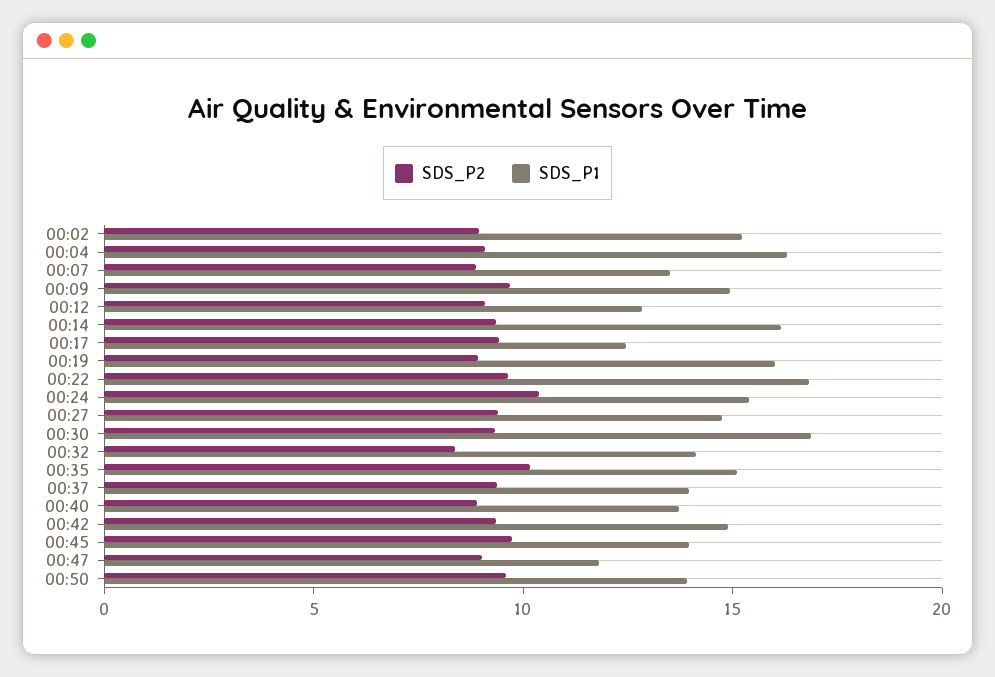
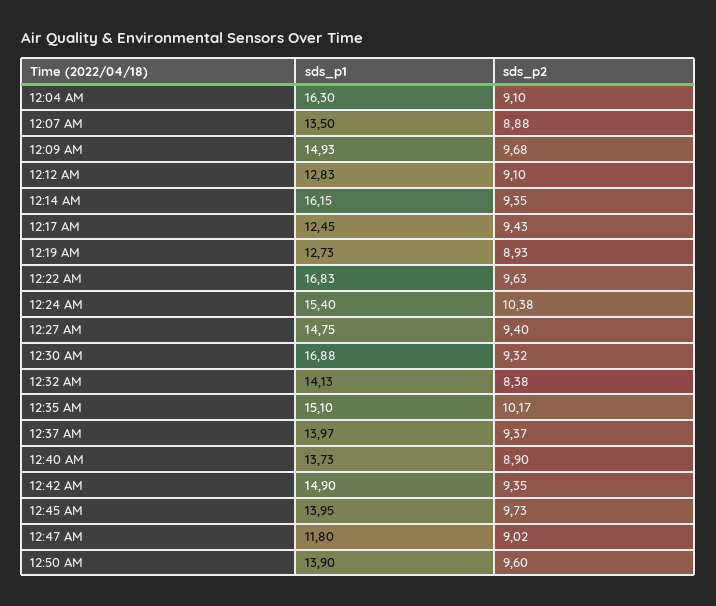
  {
    "SDS_P2": {
-     "00:02": 9,
      "00:04": 9.1,
      "00:07": 8.88,
      "00:09": 9.68,
      "00:12": 9.1,
      "00:14": 9.35,
      "00:17": 9.43,
      "00:19": 8.93,
      "00:22": 9.63,
      "00:24": 10.38,
      "00:27": 9.4,
      "00:30": 9.32,
      "00:32": 8.38,
      "00:35": 10.17,
      "00:37": 9.37,
      "00:40": 8.9,
      "00:42": 9.35,
      "00:45": 9.73,
      "00:47": 9.02,
      "00:50": 9.6
    },
    "SDS_P1": {
-     "00:02": 15,
      "00:04": 16.3,
      "00:07": 13.5,
      "00:09": 14.93,
      "00:12": 12.83,
      "00:14": 16.15,
      "00:17": 12.45,
-     "00:19": 16,
+     "00:19": 12.73,
      "00:22": 16.83,
      "00:24": 15.4,
      "00:27": 14.75,
      "00:30": 16.88,
      "00:32": 14.13,
      "00:35": 15.1,
      "00:37": 13.97,
      "00:40": 13.73,
      "00:42": 14.9,
      "00:45": 13.95,
      "00:47": 11.8,
      "00:50": 13.9
    }
  }

